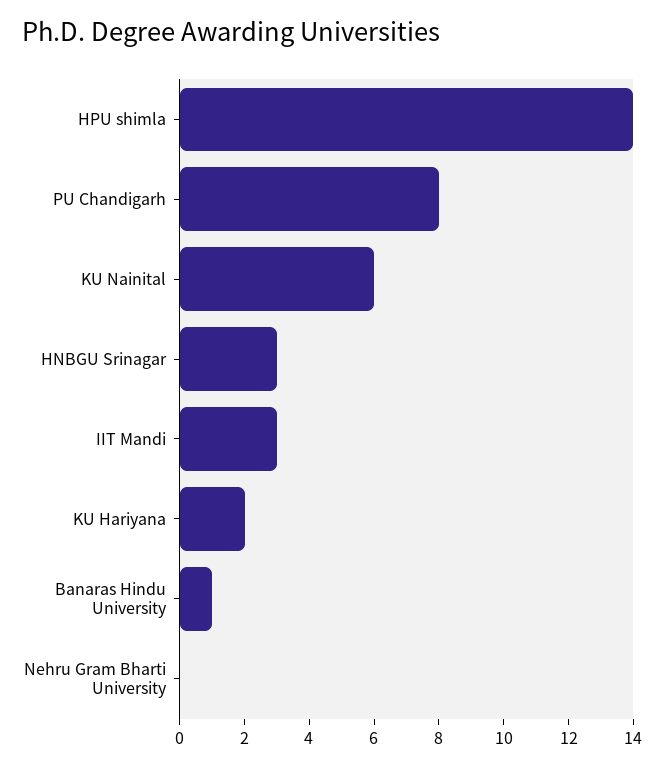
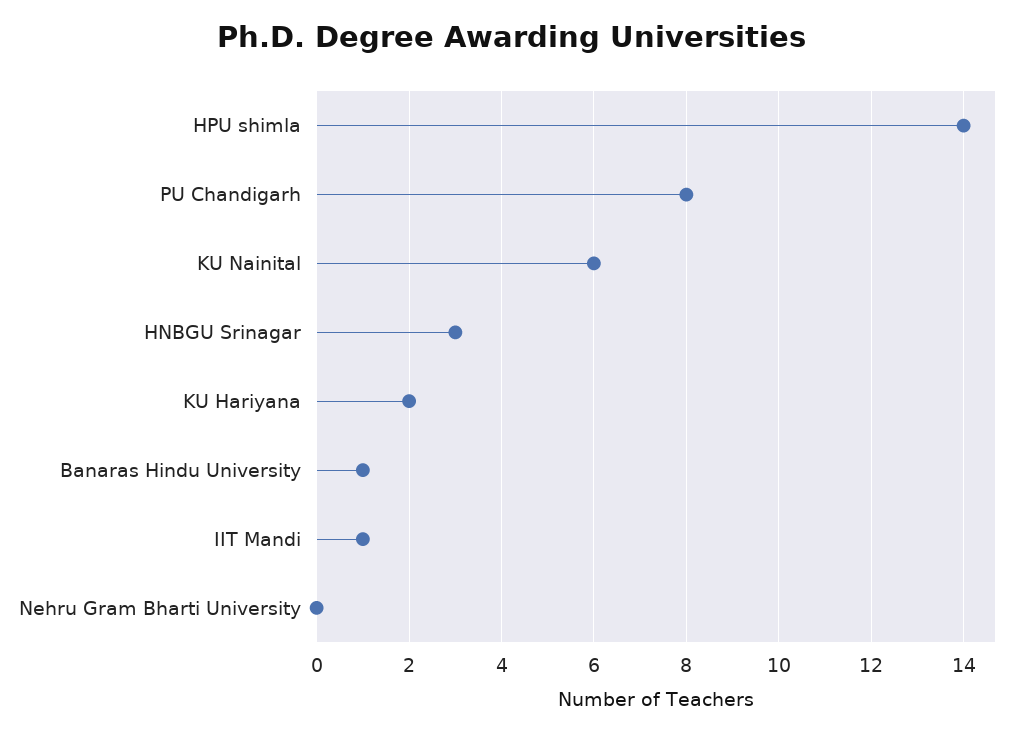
  {
    "HPU shimla": 14,
    "PU Chandigarh": 8,
    "KU Nainital": 6,
    "HNBGU Srinagar": 3,
-   "IIT Mandi": 3,
+   "IIT Mandi": 1,
    "KU Hariyana": 2,
    "Banaras Hindu University": 1,
    "Nehru Gram Bharti University": 0
  }

